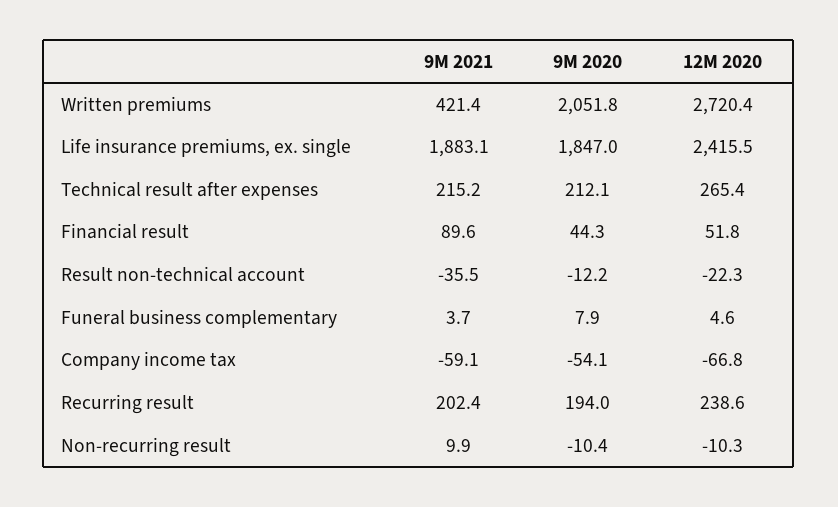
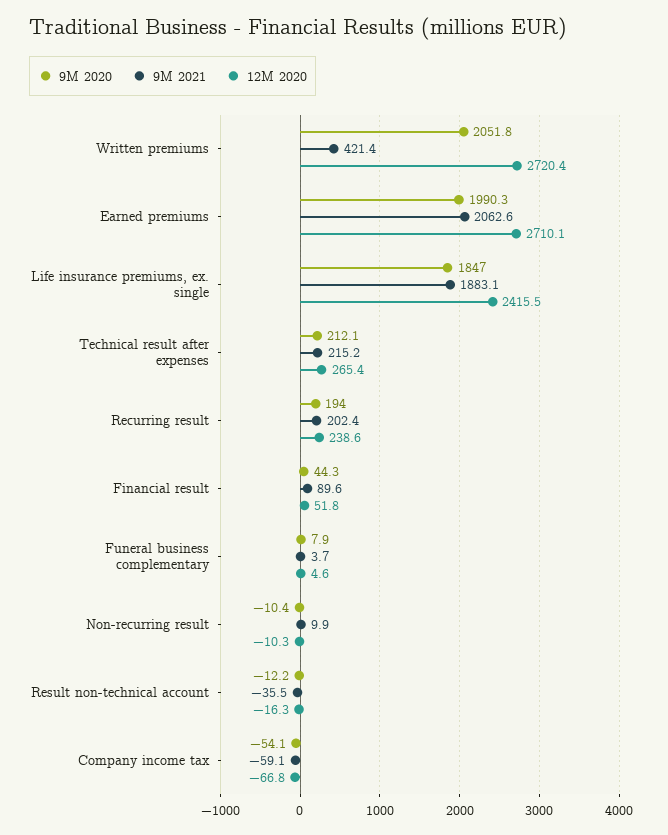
  {
    "9M 2021": {
      "Written premiums": 421.4,
      "Life insurance premiums, ex. single": 1883.1,
      "Technical result after expenses": 215.2,
      "Financial result": 89.6,
      "Result non-technical account": -35.5,
      "Funeral business complementary": 3.7,
      "Company income tax": -59.1,
      "Recurring result": 202.4,
-     "Non-recurring result": 9.9
+     "Non-recurring result": 9.9,
+     "Earned premiums": 2062.6
    },
    "9M 2020": {
      "Written premiums": 2051.8,
      "Life insurance premiums, ex. single": 1847,
      "Technical result after expenses": 212.1,
      "Financial result": 44.3,
      "Result non-technical account": -12.2,
      "Funeral business complementary": 7.9,
      "Company income tax": -54.1,
      "Recurring result": 194,
-     "Non-recurring result": -10.4
+     "Non-recurring result": -10.4,
+     "Earned premiums": 1990.3
    },
    "12M 2020": {
      "Written premiums": 2720.4,
      "Life insurance premiums, ex. single": 2415.5,
      "Technical result after expenses": 265.4,
      "Financial result": 51.8,
-     "Result non-technical account": -22.3,
+     "Result non-technical account": -16.3,
      "Funeral business complementary": 4.6,
      "Company income tax": -66.8,
      "Recurring result": 238.6,
-     "Non-recurring result": -10.3
+     "Non-recurring result": -10.3,
+     "Earned premiums": 2710.1
    }
  }

